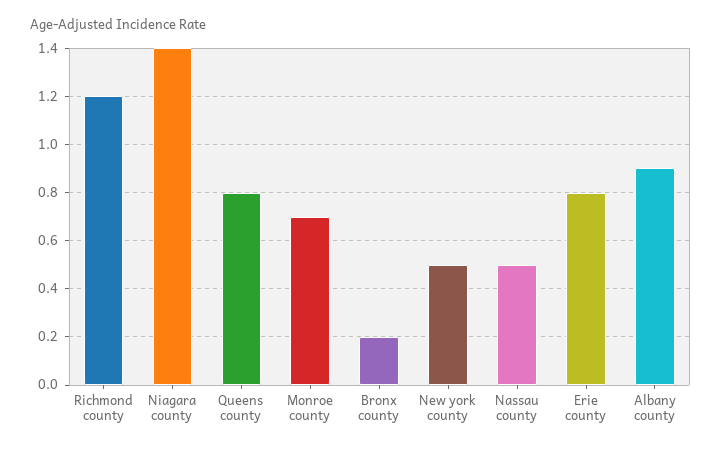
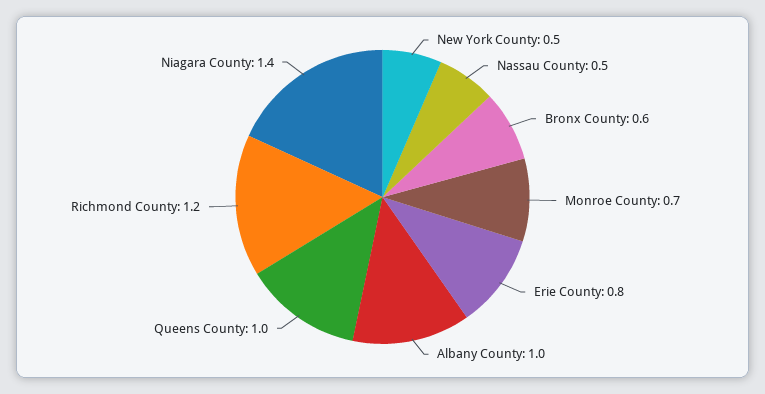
  {
    "Richmond county": 1.2,
    "Niagara county": 1.4,
-   "Queens county": 0.8,
+   "Queens county": 1,
    "Monroe county": 0.7,
-   "Bronx county": 0.2,
+   "Bronx county": 0.6,
    "New york county": 0.5,
    "Nassau county": 0.5,
    "Erie county": 0.8,
-   "Albany county": 0.9
+   "Albany county": 1
  }

